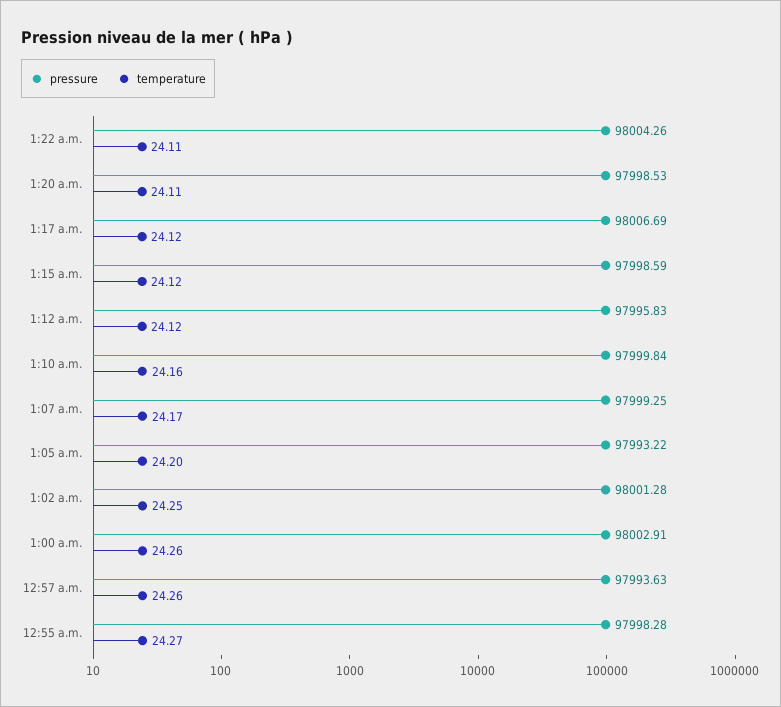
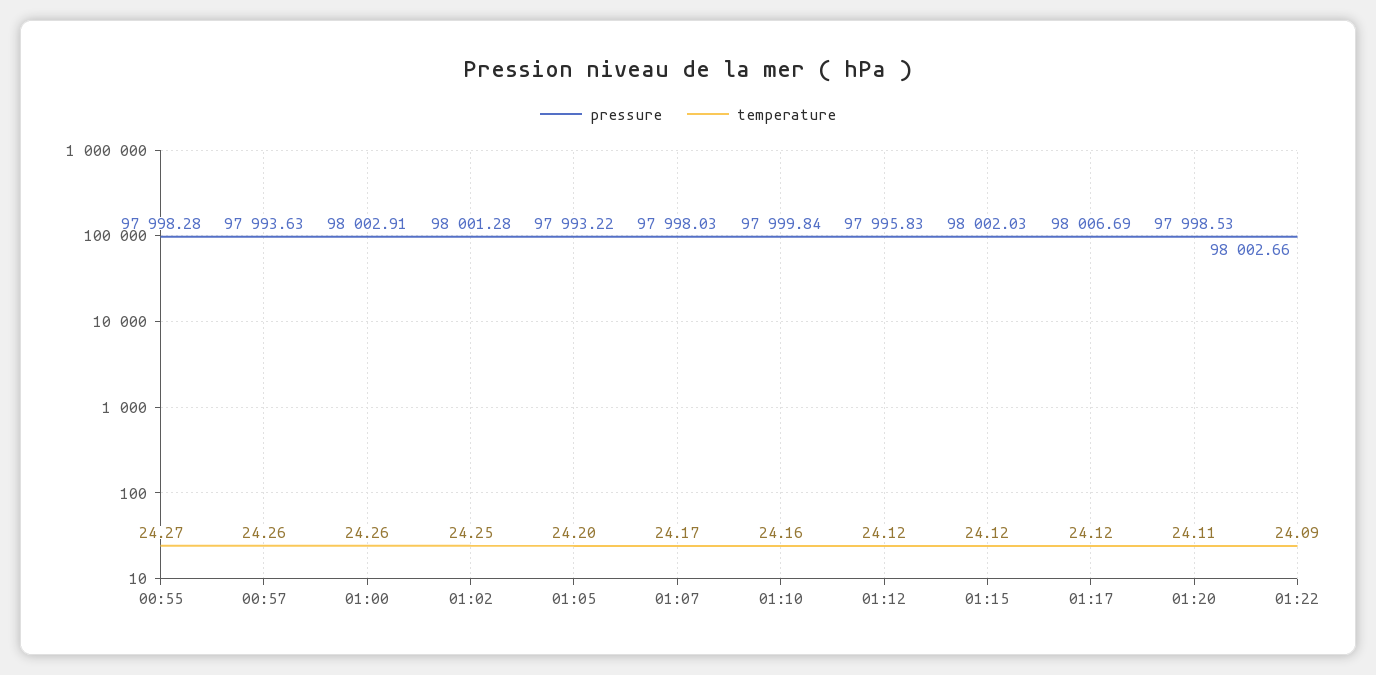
  {
    "pressure": {
-     "1:22 a.m.": 98004.26,
+     "1:22 a.m.": 98002.66,
      "1:20 a.m.": 97998.53,
      "1:17 a.m.": 98006.69,
-     "1:15 a.m.": 97998.59,
+     "1:15 a.m.": 98002.03,
      "1:12 a.m.": 97995.83,
      "1:10 a.m.": 97999.84,
-     "1:07 a.m.": 97999.25,
+     "1:07 a.m.": 97998.03,
      "1:05 a.m.": 97993.22,
      "1:02 a.m.": 98001.28,
      "1:00 a.m.": 98002.91,
      "12:57 a.m.": 97993.63,
      "12:55 a.m.": 97998.28
    },
    "temperature": {
-     "1:22 a.m.": 24.11,
+     "1:22 a.m.": 24.09,
      "1:20 a.m.": 24.11,
      "1:17 a.m.": 24.12,
      "1:15 a.m.": 24.12,
      "1:12 a.m.": 24.12,
      "1:10 a.m.": 24.16,
      "1:07 a.m.": 24.17,
      "1:05 a.m.": 24.2,
      "1:02 a.m.": 24.25,
      "1:00 a.m.": 24.26,
      "12:57 a.m.": 24.26,
      "12:55 a.m.": 24.27
    }
  }

